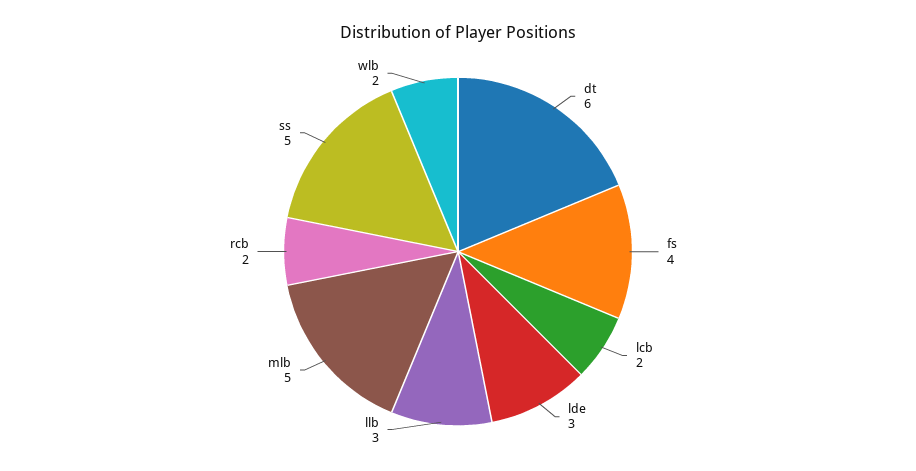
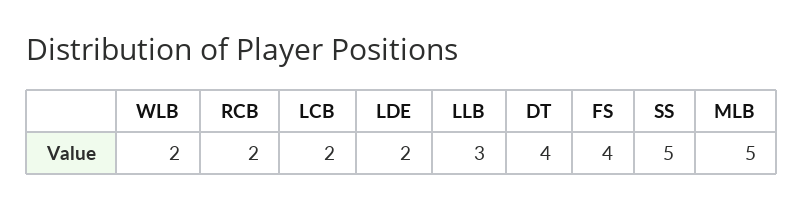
  {
-   "dt": 6,
+   "dt": 4,
    "fs": 4,
    "lcb": 2,
-   "lde": 3,
+   "lde": 2,
    "llb": 3,
    "mlb": 5,
    "rcb": 2,
    "ss": 5,
    "wlb": 2
  }

